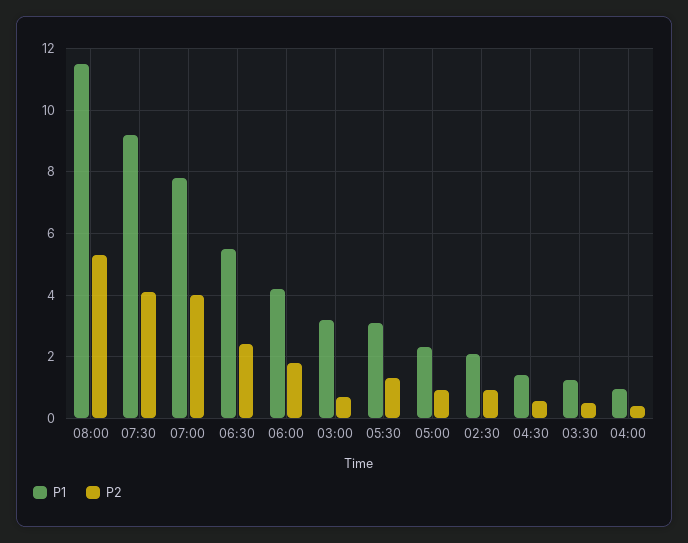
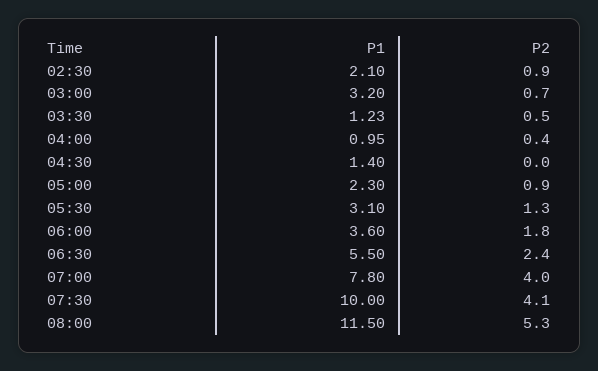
  {
    "P1": {
      "08:00": 11.5,
-     "07:30": 9.2,
+     "07:30": 10,
      "07:00": 7.8,
      "06:30": 5.5,
-     "06:00": 4.2,
+     "06:00": 3.6,
      "03:00": 3.2,
      "05:30": 3.1,
      "05:00": 2.3,
      "02:30": 2.1,
      "04:30": 1.4,
      "03:30": 1.23,
      "04:00": 0.95
    },
    "P2": {
      "08:00": 5.3,
      "07:30": 4.1,
      "07:00": 4,
      "06:30": 2.4,
      "06:00": 1.8,
      "03:00": 0.7,
      "05:30": 1.3,
      "05:00": 0.9,
      "02:30": 0.9,
-     "04:30": 0.6,
+     "04:30": 0,
      "03:30": 0.5,
      "04:00": 0.4
    }
  }

